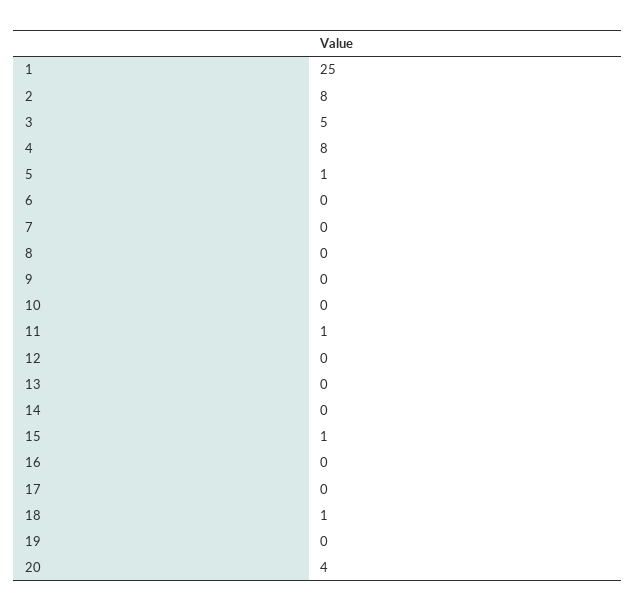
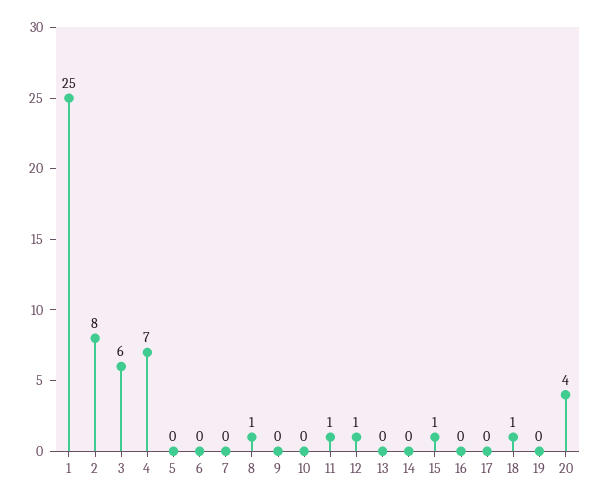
  {
    "1": 25,
    "2": 8,
-   "3": 5,
+   "3": 6,
-   "4": 8,
+   "4": 7,
-   "5": 1,
+   "5": 0,
    "6": 0,
    "7": 0,
-   "8": 0,
+   "8": 1,
    "9": 0,
    "10": 0,
    "11": 1,
-   "12": 0,
+   "12": 1,
    "13": 0,
    "14": 0,
    "15": 1,
    "16": 0,
    "17": 0,
    "18": 1,
    "19": 0,
    "20": 4
  }

